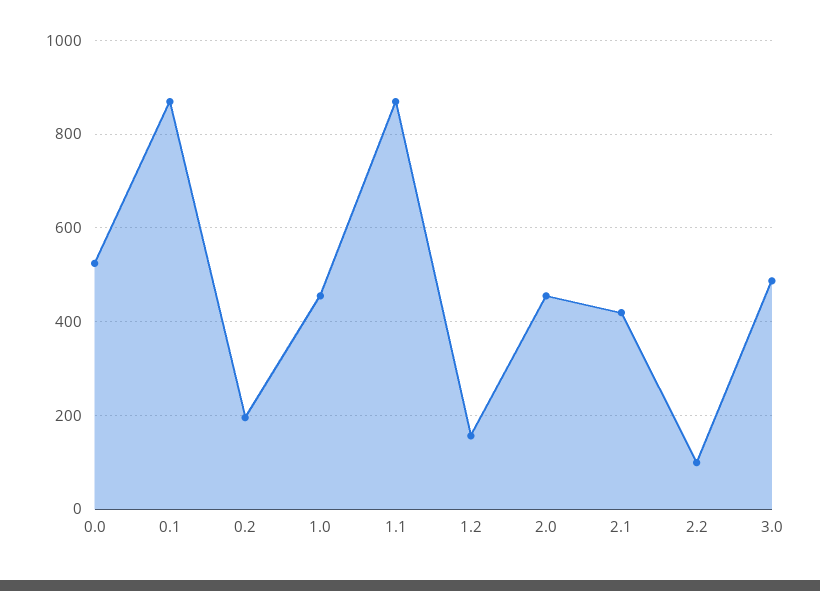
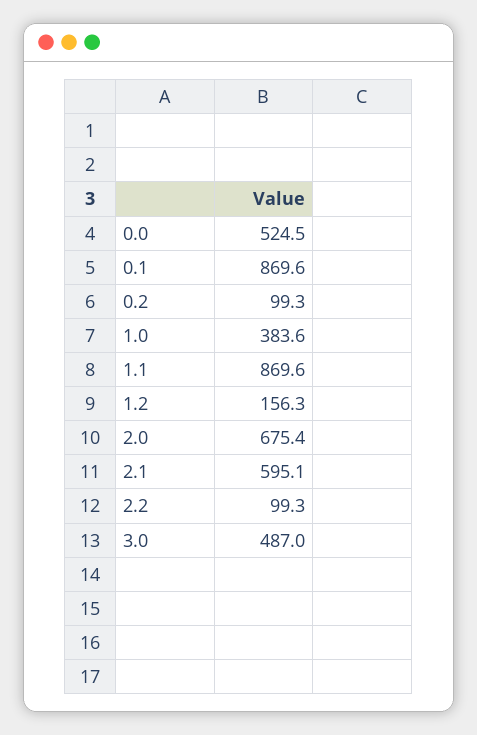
  {
    "0.0": 524.5,
    "0.1": 869.6,
-   "0.2": 200,
+   "0.2": 99.3,
-   "1.0": 460,
+   "1.0": 383.6,
    "1.1": 869.6,
    "1.2": 156.3,
-   "2.0": 460,
+   "2.0": 675.4,
-   "2.1": 420,
+   "2.1": 595.1,
    "2.2": 99.3,
    "3.0": 487
  }

